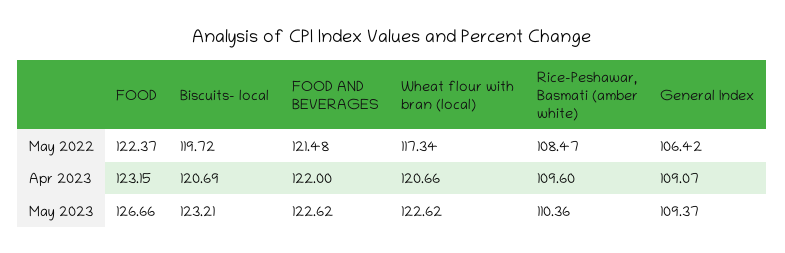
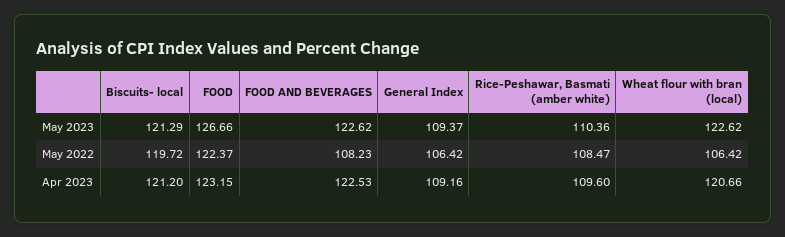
  {
    "FOOD": {
      "May 2022": 122.37,
      "Apr 2023": 123.15,
      "May 2023": 126.66
    },
    "Biscuits- local": {
      "May 2022": 119.72,
-     "Apr 2023": 120.69,
+     "Apr 2023": 121.2,
-     "May 2023": 123.21
+     "May 2023": 121.29
    },
    "FOOD AND BEVERAGES": {
-     "May 2022": 121.48,
+     "May 2022": 108.23,
-     "Apr 2023": 122,
+     "Apr 2023": 122.53,
      "May 2023": 122.62
    },
    "Wheat flour with bran (local)": {
-     "May 2022": 117.34,
+     "May 2022": 106.42,
      "Apr 2023": 120.66,
      "May 2023": 122.62
    },
    "Rice-Peshawar, Basmati (amber white)": {
      "May 2022": 108.47,
      "Apr 2023": 109.6,
      "May 2023": 110.36
    },
    "General Index": {
      "May 2022": 106.42,
-     "Apr 2023": 109.07,
+     "Apr 2023": 109.16,
      "May 2023": 109.37
    }
  }

